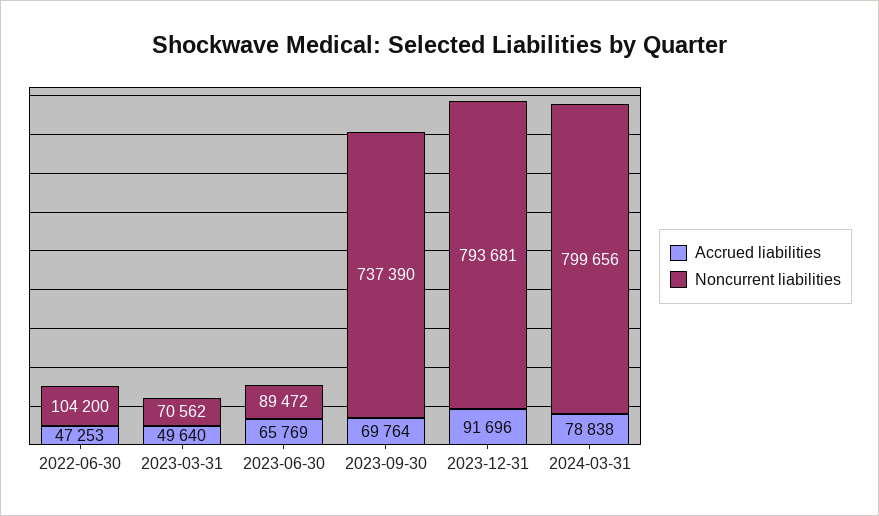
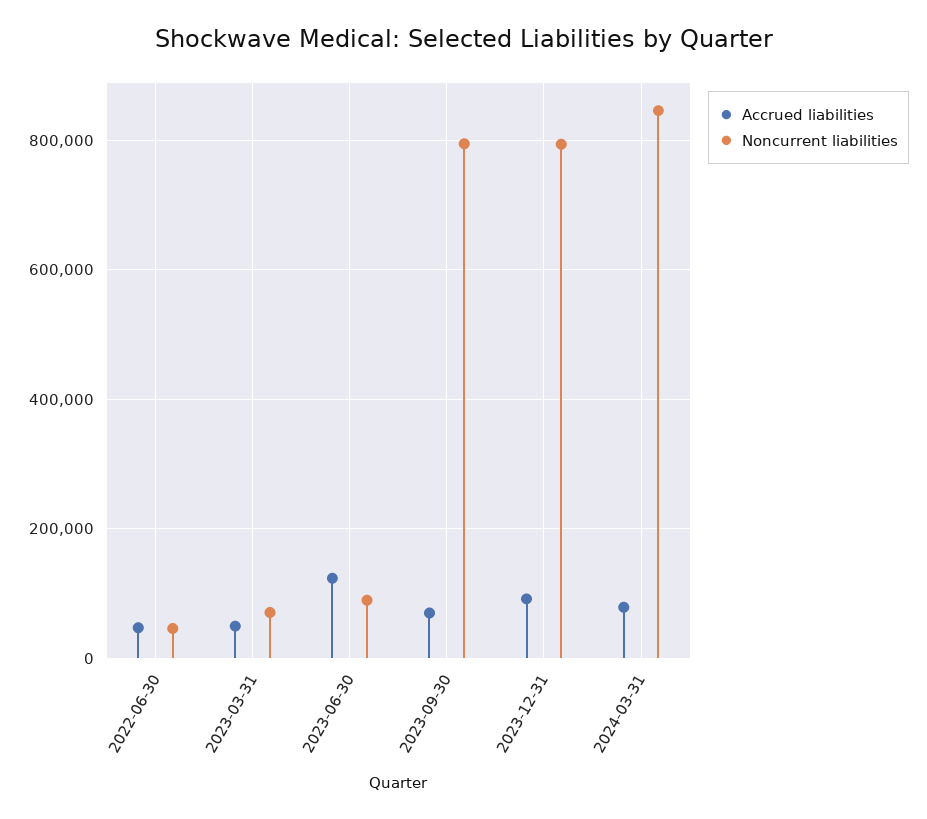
  {
    "Accrued liabilities": {
      "2022-06-30": 47253,
      "2023-03-31": 49640,
-     "2023-06-30": 65769,
+     "2023-06-30": 120000,
      "2023-09-30": 69764,
      "2023-12-31": 91696,
      "2024-03-31": 78838
    },
    "Noncurrent liabilities": {
-     "2022-06-30": 104200,
+     "2022-06-30": 40000,
      "2023-03-31": 70562,
      "2023-06-30": 89472,
-     "2023-09-30": 737390,
+     "2023-09-30": 800000,
      "2023-12-31": 793681,
-     "2024-03-31": 799656
+     "2024-03-31": 840000
    }
  }

